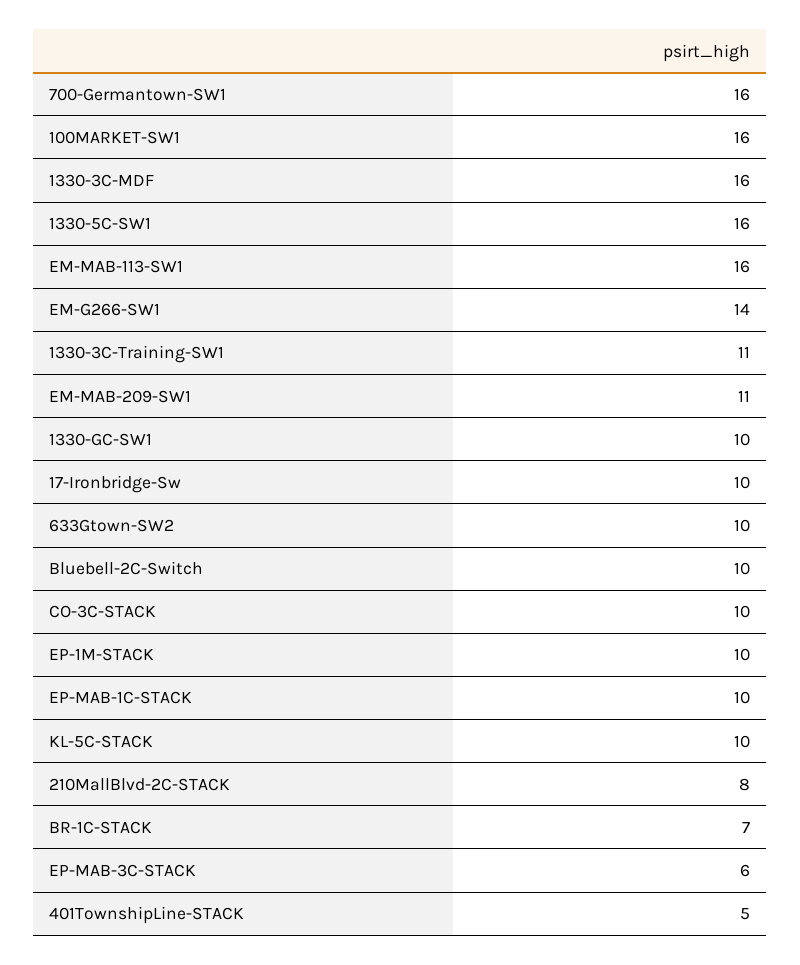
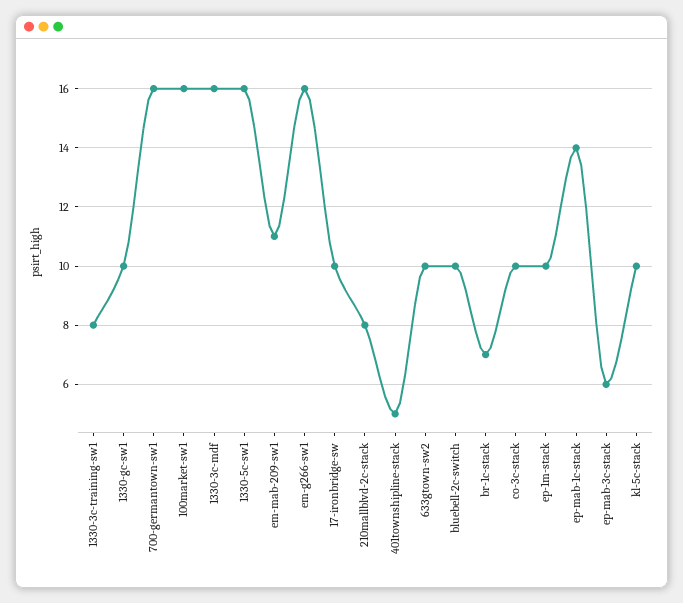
  {
    "700-Germantown-SW1": 16,
    "100MARKET-SW1": 16,
    "1330-3C-MDF": 16,
    "1330-5C-SW1": 16,
-   "EM-MAB-113-SW1": 16,
-   "EM-G266-SW1": 14,
+   "EM-G266-SW1": 16,
-   "1330-3C-Training-SW1": 11,
+   "1330-3C-Training-SW1": 8,
    "EM-MAB-209-SW1": 11,
    "1330-GC-SW1": 10,
    "17-Ironbridge-Sw": 10,
    "633Gtown-SW2": 10,
    "Bluebell-2C-Switch": 10,
    "CO-3C-STACK": 10,
    "EP-1M-STACK": 10,
-   "EP-MAB-1C-STACK": 10,
+   "EP-MAB-1C-STACK": 14,
    "KL-5C-STACK": 10,
    "210MallBlvd-2C-STACK": 8,
    "BR-1C-STACK": 7,
    "EP-MAB-3C-STACK": 6,
    "401TownshipLine-STACK": 5
  }

